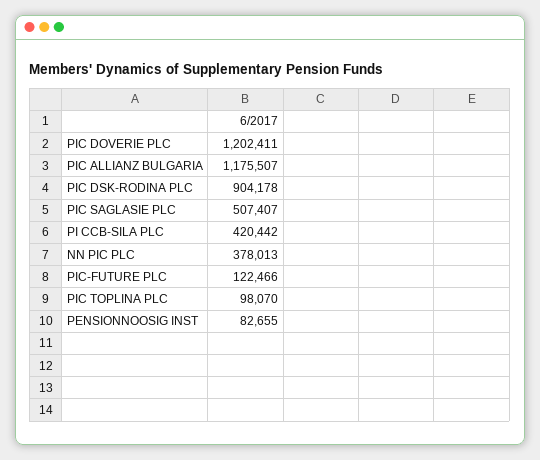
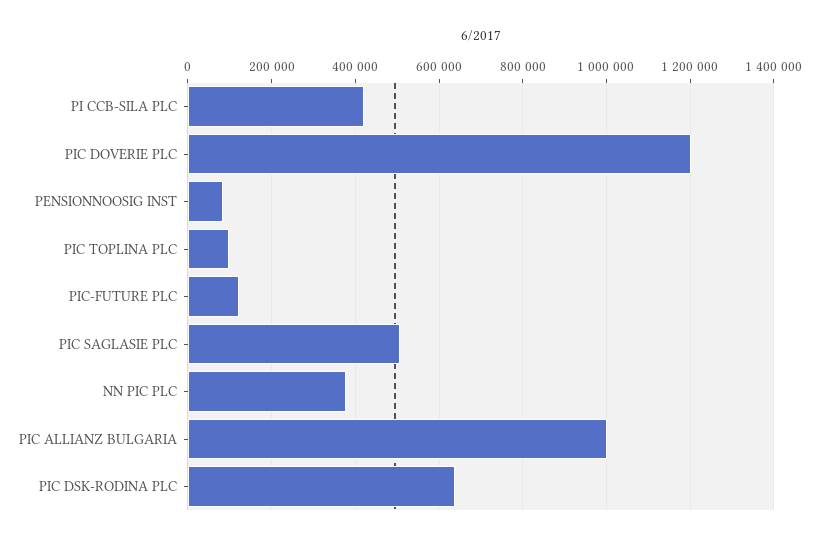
  {
    "PIC DOVERIE PLC": 1202411,
-   "PIC ALLIANZ BULGARIA": 1175507,
+   "PIC ALLIANZ BULGARIA": 1000000,
-   "PIC DSK-RODINA PLC": 904178,
+   "PIC DSK-RODINA PLC": 640000,
    "PIC SAGLASIE PLC": 507407,
    "PI CCB-SILA PLC": 420442,
    "NN PIC PLC": 378013,
    "PIC-FUTURE PLC": 122466,
    "PIC TOPLINA PLC": 98070,
    "PENSIONNOOSIG INST": 82655
  }

